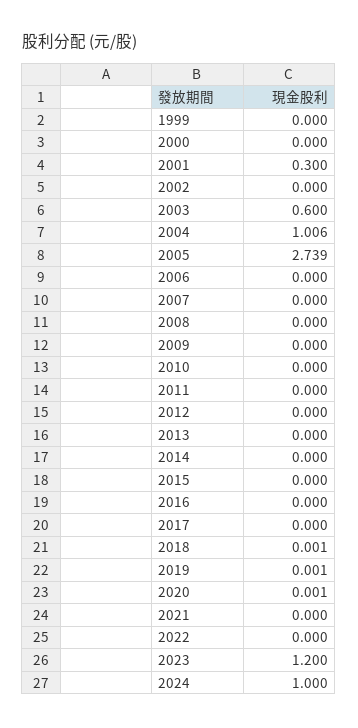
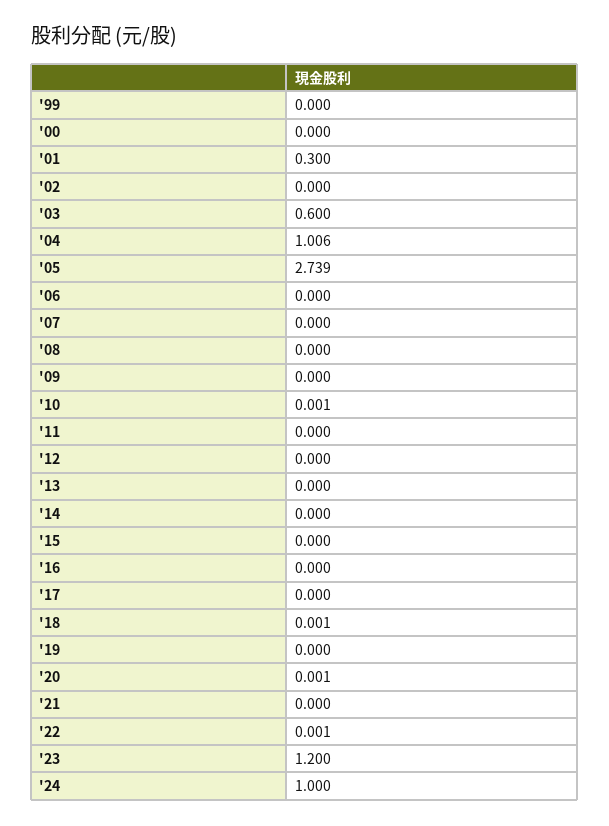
  {
    "1999": 0,
    "2000": 0,
    "2001": 0.3,
    "2002": 0,
    "2003": 0.6,
    "2004": 1.006,
    "2005": 2.739,
    "2006": 0,
    "2007": 0,
    "2008": 0,
    "2009": 0,
-   "2010": 0,
+   "2010": 0.001,
    "2011": 0,
    "2012": 0,
    "2013": 0,
    "2014": 0,
    "2015": 0,
    "2016": 0,
    "2017": 0,
    "2018": 0.001,
-   "2019": 0.001,
+   "2019": 0,
    "2020": 0.001,
    "2021": 0,
-   "2022": 0,
+   "2022": 0.001,
    "2023": 1.2,
    "2024": 1
  }

